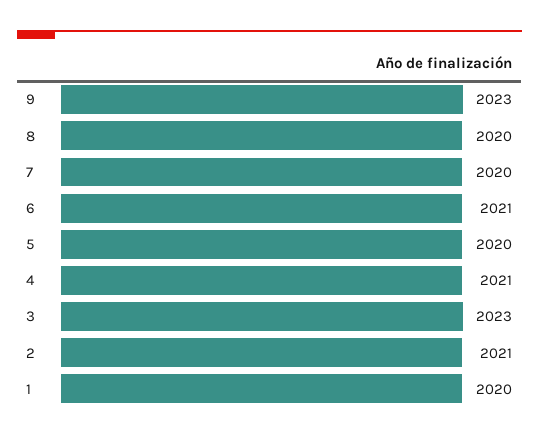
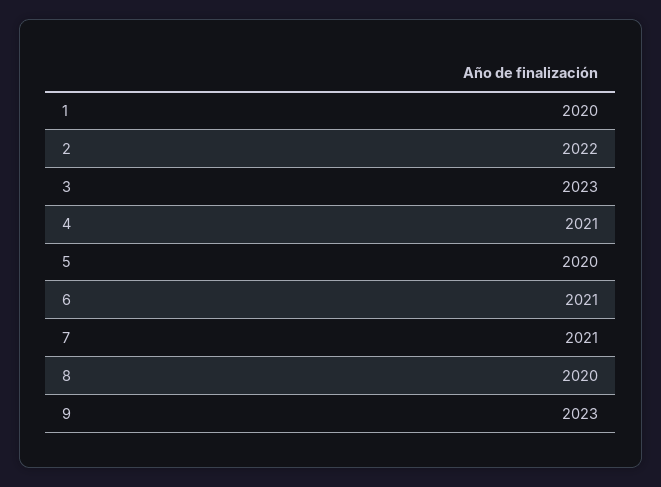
  {
    "9": 2023,
    "8": 2020,
-   "7": 2020,
+   "7": 2021,
    "6": 2021,
    "5": 2020,
    "4": 2021,
    "3": 2023,
-   "2": 2021,
+   "2": 2022,
    "1": 2020
  }

